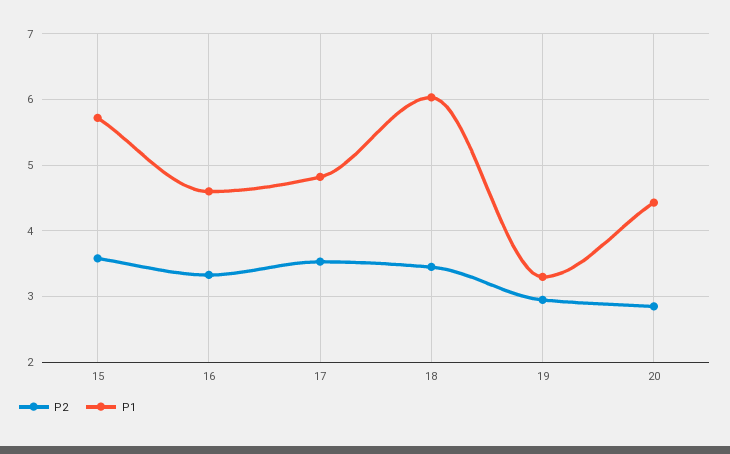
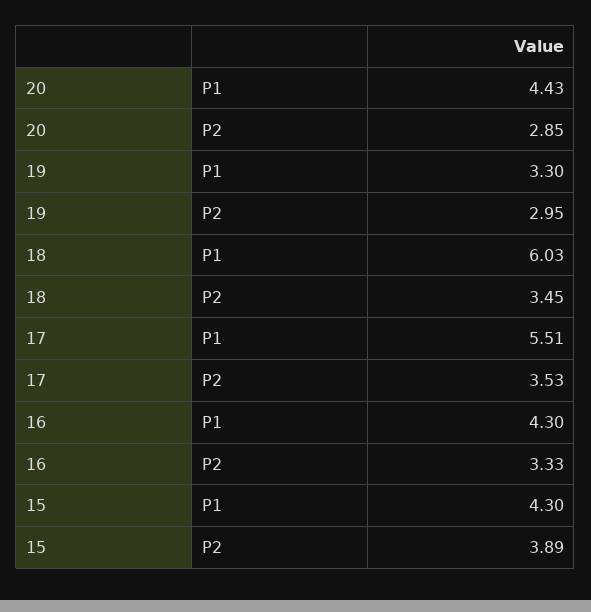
  {
    "P2": {
-     "15": 3.6,
+     "15": 3.89,
      "16": 3.33,
      "17": 3.53,
      "18": 3.45,
      "19": 2.95,
      "20": 2.85
    },
    "P1": {
-     "15": 5.7,
+     "15": 4.3,
-     "16": 4.6,
+     "16": 4.3,
-     "17": 4.8,
+     "17": 5.51,
      "18": 6.03,
      "19": 3.3,
      "20": 4.43
    }
  }

